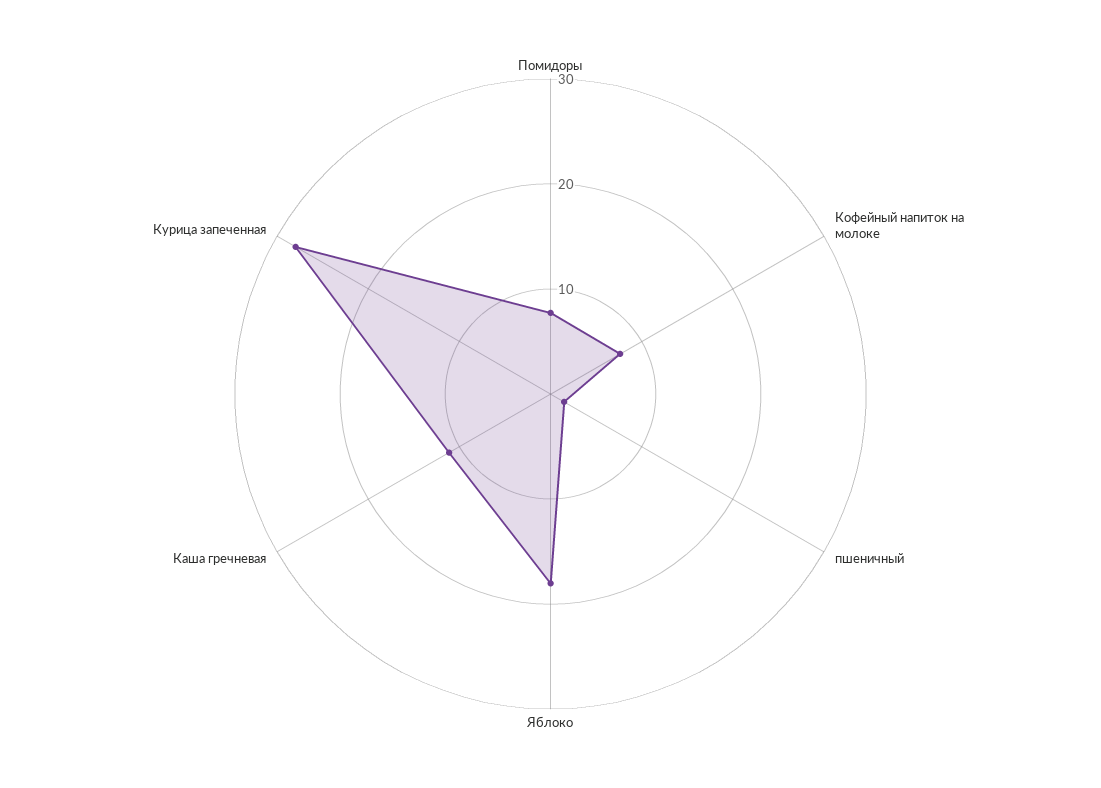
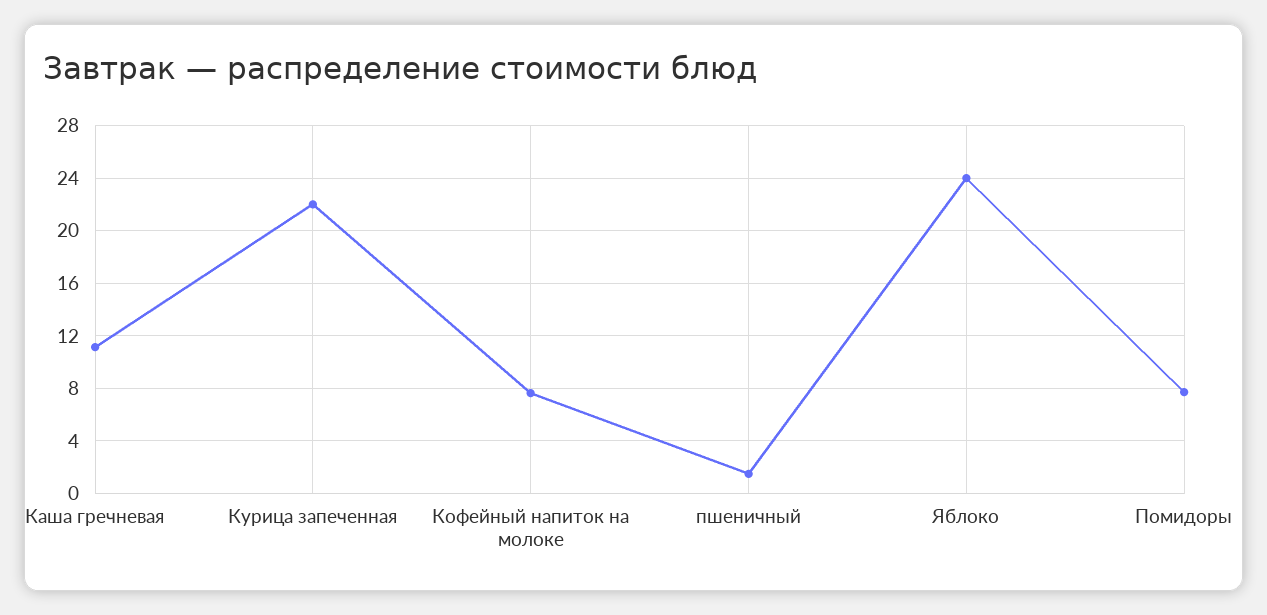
  {
    "Помидоры": 7.5,
    "Кофейный напиток на молоке": 7.5,
    "пшеничный": 1.5,
-   "Яблоко": 18,
+   "Яблоко": 24,
    "Каша гречневая": 11,
-   "Курица запеченная": 28
+   "Курица запеченная": 22
  }

